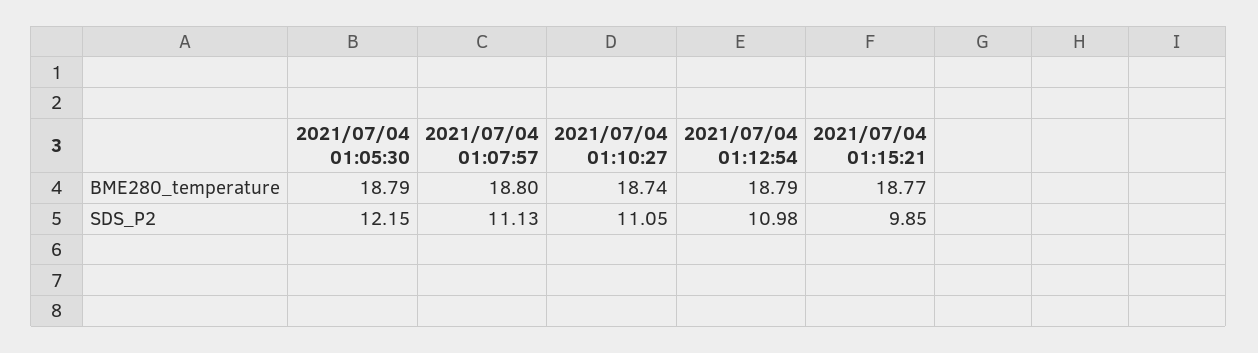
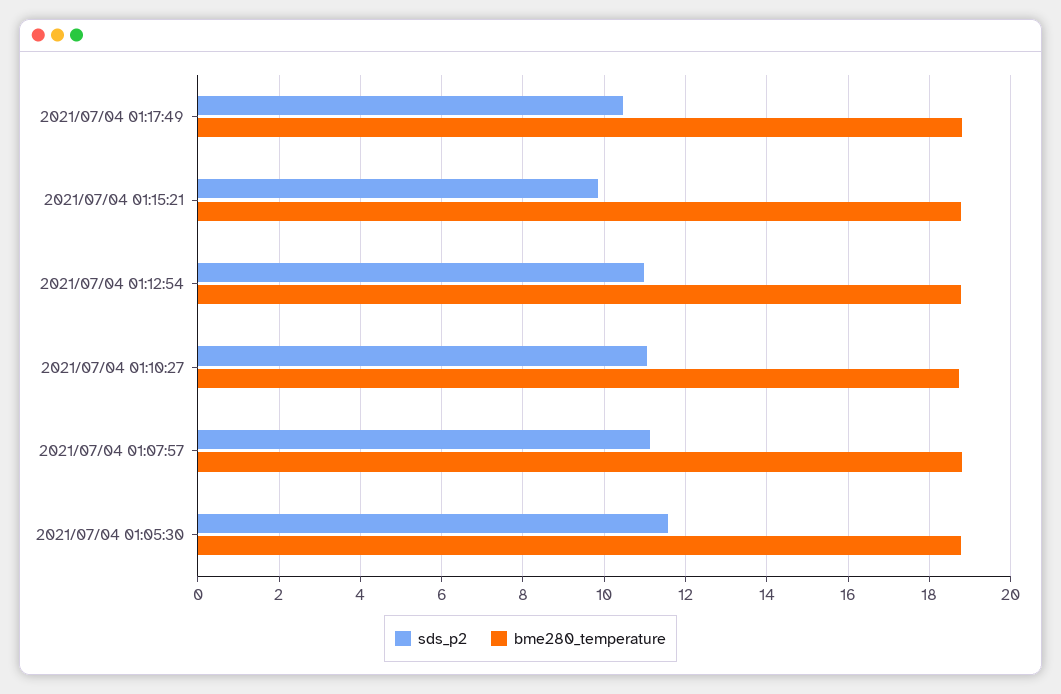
  {
    "BME280_temperature": {
      "2021/07/04 01:05:30": 18.79,
      "2021/07/04 01:07:57": 18.8,
      "2021/07/04 01:10:27": 18.74,
      "2021/07/04 01:12:54": 18.79,
-     "2021/07/04 01:15:21": 18.77
+     "2021/07/04 01:15:21": 18.77,
+     "2021/07/04 01:17:49": 18.8
    },
    "SDS_P2": {
-     "2021/07/04 01:05:30": 12.15,
+     "2021/07/04 01:05:30": 11.6,
      "2021/07/04 01:07:57": 11.13,
      "2021/07/04 01:10:27": 11.05,
      "2021/07/04 01:12:54": 10.98,
-     "2021/07/04 01:15:21": 9.85
+     "2021/07/04 01:15:21": 9.85,
+     "2021/07/04 01:17:49": 10.4
    }
  }

